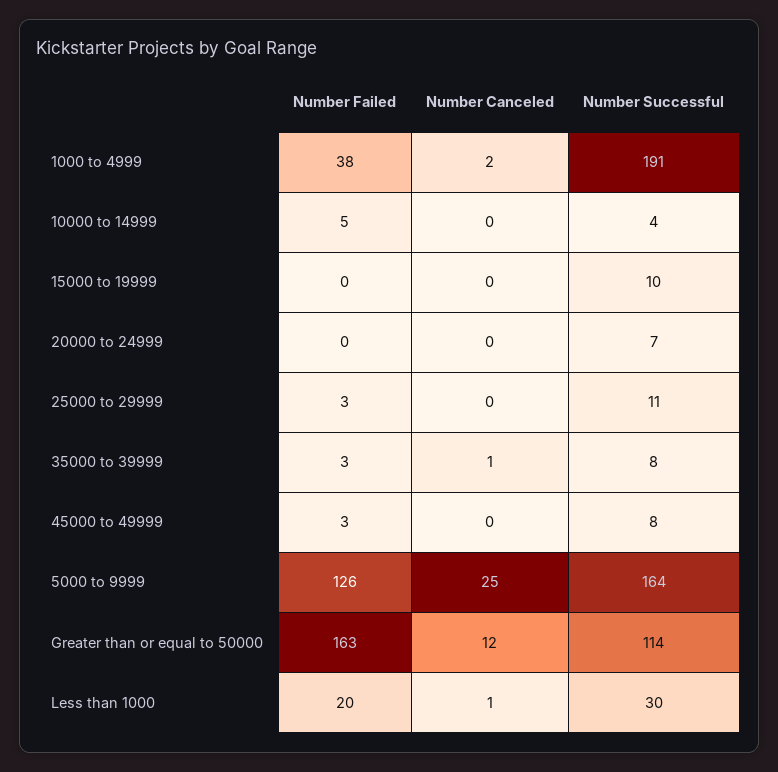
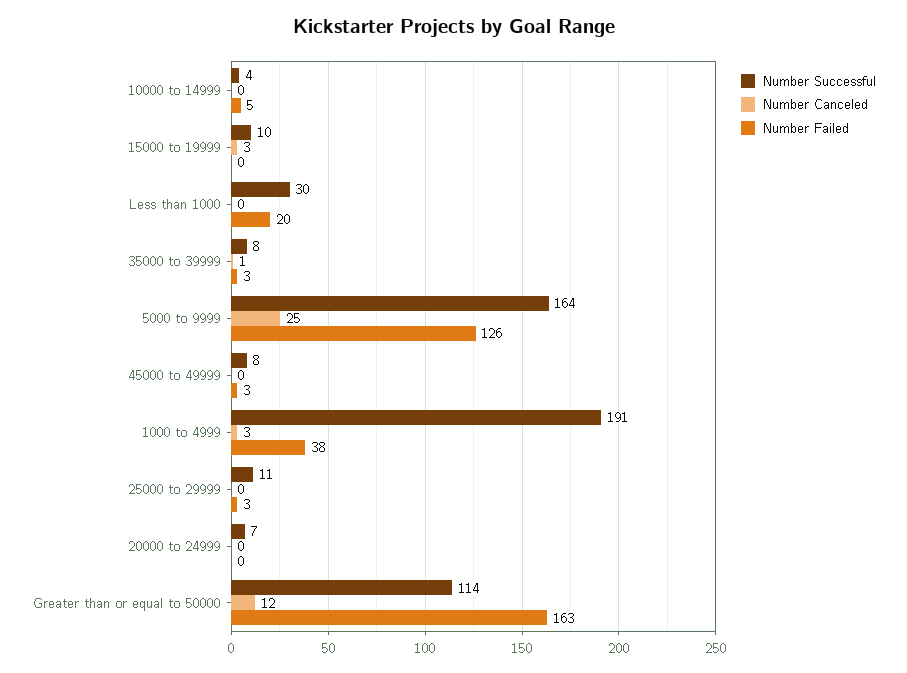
  {
    "Number Failed": {
      "1000 to 4999": 38,
      "10000 to 14999": 5,
      "15000 to 19999": 0,
      "20000 to 24999": 0,
      "25000 to 29999": 3,
      "35000 to 39999": 3,
      "45000 to 49999": 3,
      "5000 to 9999": 126,
      "Greater than or equal to 50000": 163,
      "Less than 1000": 20
    },
    "Number Canceled": {
-     "1000 to 4999": 2,
+     "1000 to 4999": 3,
      "10000 to 14999": 0,
-     "15000 to 19999": 0,
+     "15000 to 19999": 3,
      "20000 to 24999": 0,
      "25000 to 29999": 0,
      "35000 to 39999": 1,
      "45000 to 49999": 0,
      "5000 to 9999": 25,
      "Greater than or equal to 50000": 12,
-     "Less than 1000": 1
+     "Less than 1000": 0
    },
    "Number Successful": {
      "1000 to 4999": 191,
      "10000 to 14999": 4,
      "15000 to 19999": 10,
      "20000 to 24999": 7,
      "25000 to 29999": 11,
      "35000 to 39999": 8,
      "45000 to 49999": 8,
      "5000 to 9999": 164,
      "Greater than or equal to 50000": 114,
      "Less than 1000": 30
    }
  }

